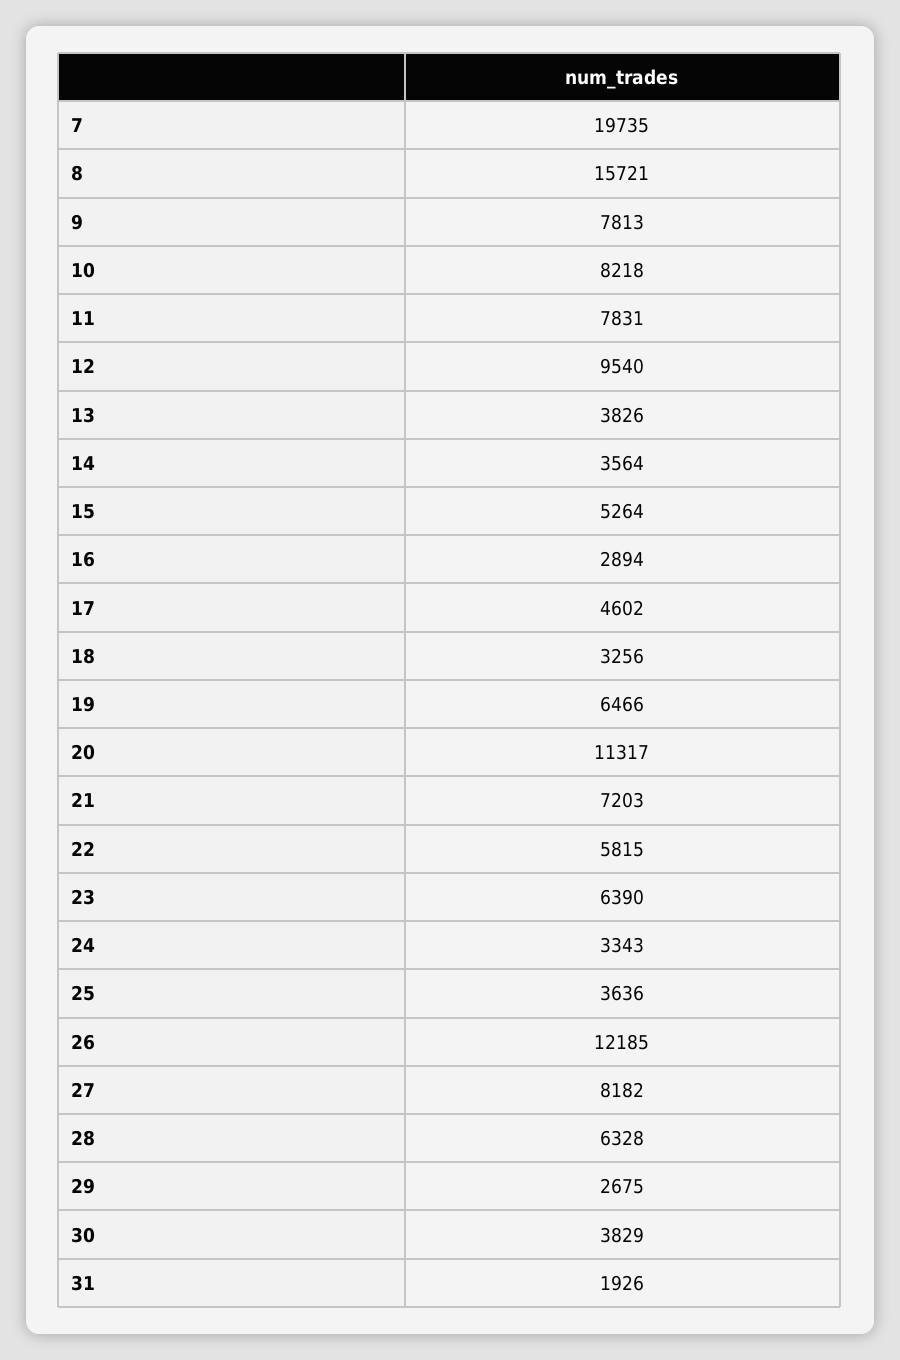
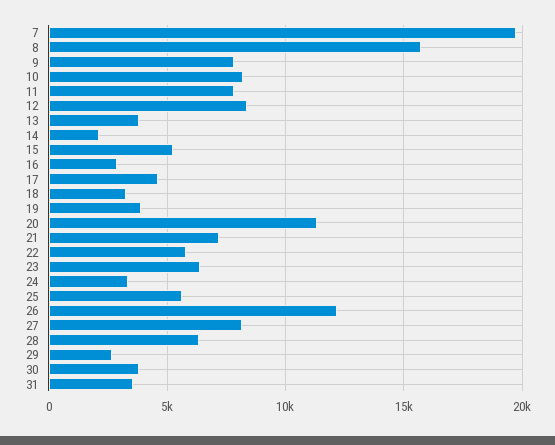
  {
    "7": 19735,
    "8": 15721,
    "9": 7813,
    "10": 8218,
    "11": 7831,
-   "12": 9540,
+   "12": 8500,
    "13": 3826,
-   "14": 3564,
+   "14": 2000,
    "15": 5264,
    "16": 2894,
    "17": 4602,
    "18": 3256,
-   "19": 6466,
+   "19": 4000,
    "20": 11317,
    "21": 7203,
    "22": 5815,
    "23": 6390,
    "24": 3343,
-   "25": 3636,
+   "25": 5500,
    "26": 12185,
    "27": 8182,
    "28": 6328,
    "29": 2675,
    "30": 3829,
-   "31": 1926
+   "31": 3500
  }

